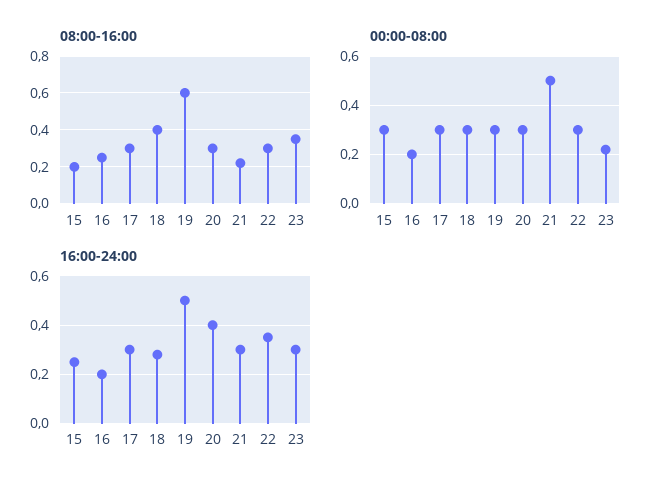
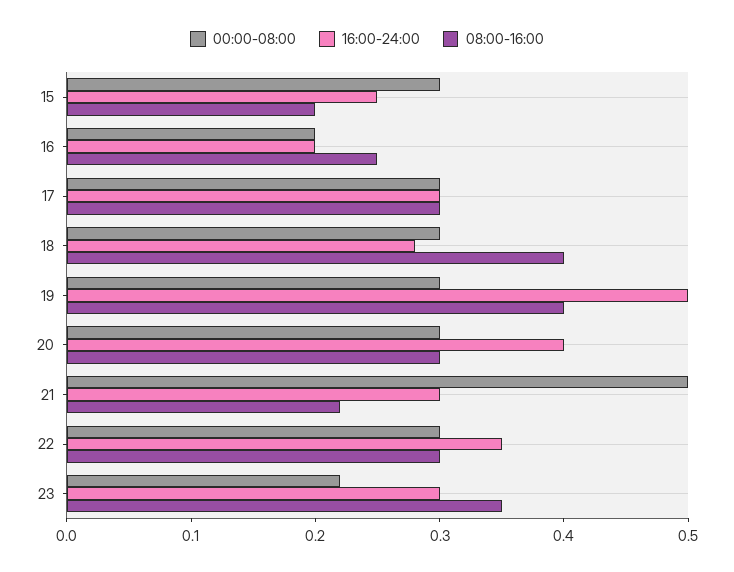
  {
    "08:00-16:00": {
      "15": 0.2,
      "16": 0.25,
      "17": 0.3,
      "18": 0.4,
-     "19": 0.6,
+     "19": 0.4,
      "20": 0.3,
      "21": 0.22,
      "22": 0.3,
      "23": 0.35
    },
    "00:00-08:00": {
      "15": 0.3,
      "16": 0.2,
      "17": 0.3,
      "18": 0.3,
      "19": 0.3,
      "20": 0.3,
      "21": 0.5,
      "22": 0.3,
      "23": 0.22
    },
    "16:00-24:00": {
      "15": 0.25,
      "16": 0.2,
      "17": 0.3,
      "18": 0.28,
      "19": 0.5,
      "20": 0.4,
      "21": 0.3,
      "22": 0.35,
      "23": 0.3
    }
  }

